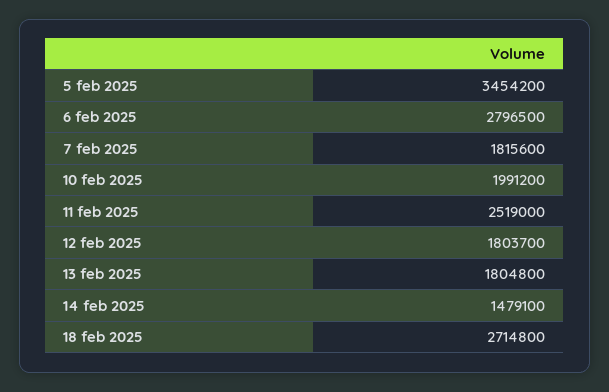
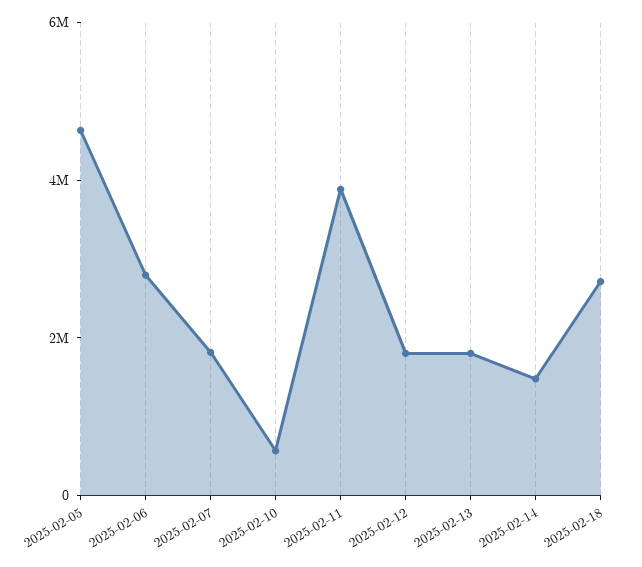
  {
-   "5 feb 2025": 3454200,
+   "5 feb 2025": 4500000,
    "6 feb 2025": 2796500,
    "7 feb 2025": 1815600,
-   "10 feb 2025": 1991200,
+   "10 feb 2025": 500000,
-   "11 feb 2025": 2519000,
+   "11 feb 2025": 4000000,
    "12 feb 2025": 1803700,
    "13 feb 2025": 1804800,
    "14 feb 2025": 1479100,
    "18 feb 2025": 2714800
  }

